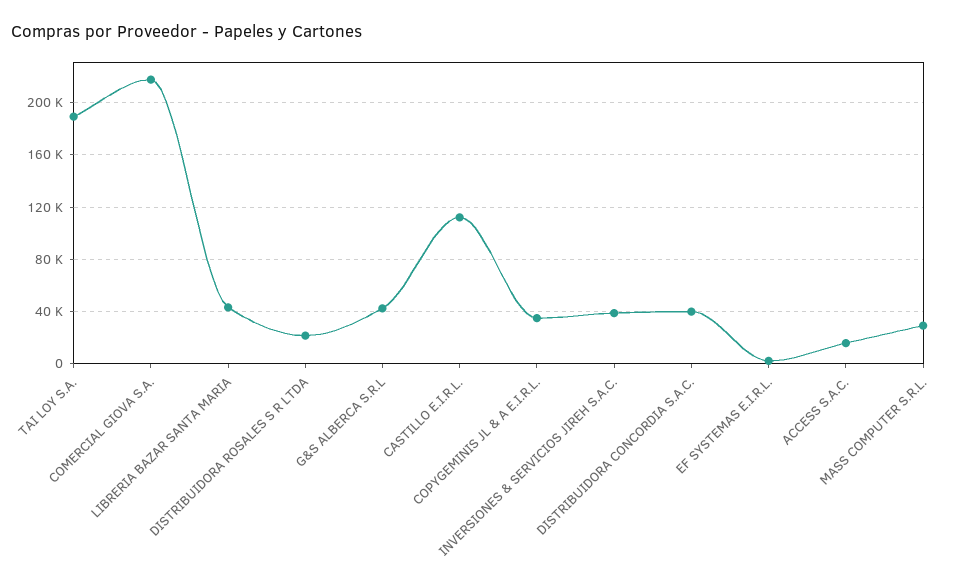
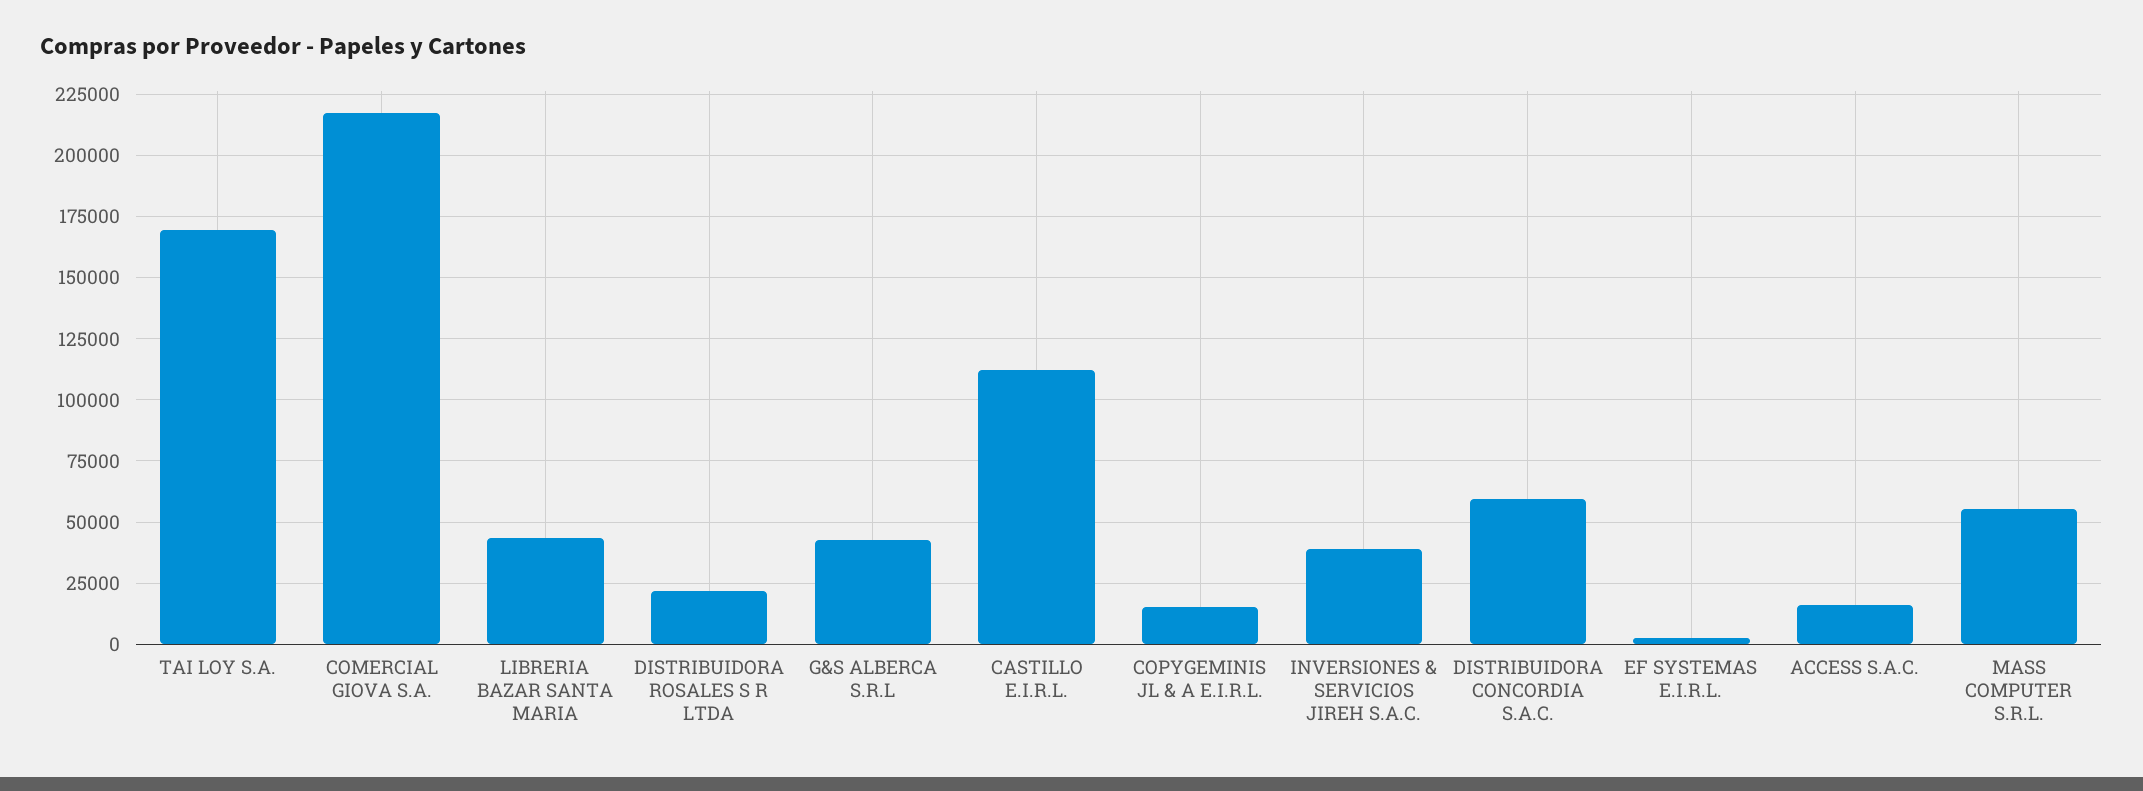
  {
-   "TAI LOY S.A.": 190000,
+   "TAI LOY S.A.": 170000,
    "COMERCIAL GIOVA S.A.": 217500,
    "LIBRERIA BAZAR SANTA MARIA": 42500,
    "DISTRIBUIDORA ROSALES S R LTDA": 22500,
    "G&S ALBERCA S.R.L": 42500,
    "CASTILLO E.I.R.L.": 112500,
-   "COPYGEMINIS JL & A E.I.R.L.": 35000,
+   "COPYGEMINIS JL & A E.I.R.L.": 15000,
    "INVERSIONES & SERVICIOS JIREH S.A.C.": 40000,
-   "DISTRIBUIDORA CONCORDIA S.A.C.": 40000,
+   "DISTRIBUIDORA CONCORDIA S.A.C.": 60000,
    "EF SYSTEMAS E.I.R.L.": 2500,
    "ACCESS S.A.C.": 15000,
-   "MASS COMPUTER S.R.L.": 30000
+   "MASS COMPUTER S.R.L.": 55000
  }

